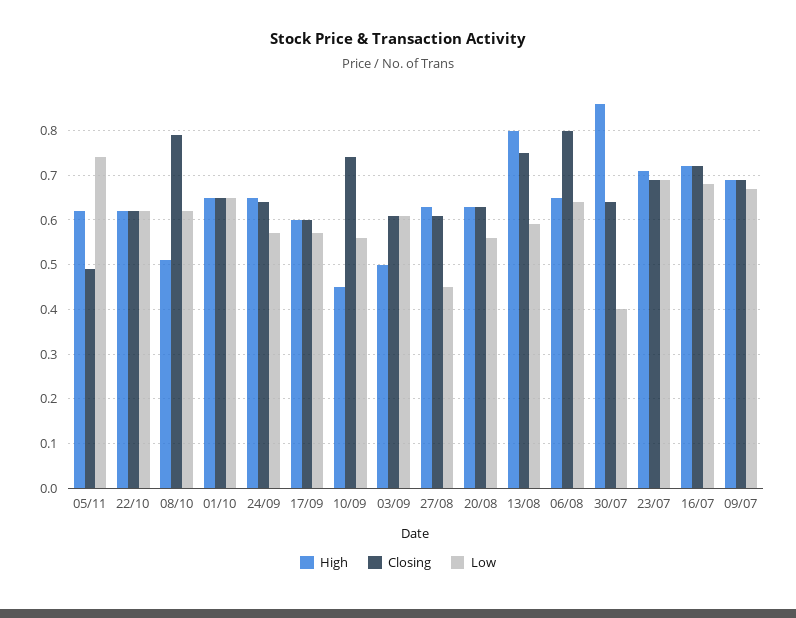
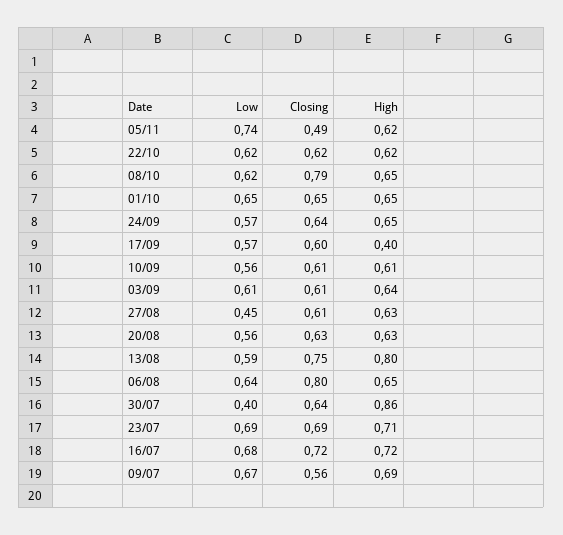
  {
    "High": {
      "05/11": 0.62,
      "22/10": 0.62,
-     "08/10": 0.5,
+     "08/10": 0.65,
      "01/10": 0.65,
      "24/09": 0.65,
-     "17/09": 0.6,
+     "17/09": 0.4,
-     "10/09": 0.45,
+     "10/09": 0.61,
-     "03/09": 0.5,
+     "03/09": 0.64,
      "27/08": 0.63,
      "20/08": 0.63,
      "13/08": 0.8,
      "06/08": 0.65,
      "30/07": 0.86,
      "23/07": 0.71,
      "16/07": 0.72,
      "09/07": 0.69
    },
    "Closing": {
      "05/11": 0.49,
      "22/10": 0.62,
      "08/10": 0.79,
      "01/10": 0.65,
      "24/09": 0.64,
      "17/09": 0.6,
-     "10/09": 0.75,
+     "10/09": 0.61,
      "03/09": 0.61,
      "27/08": 0.61,
      "20/08": 0.63,
      "13/08": 0.75,
      "06/08": 0.8,
      "30/07": 0.64,
      "23/07": 0.69,
      "16/07": 0.72,
-     "09/07": 0.7
+     "09/07": 0.56
    },
    "Low": {
      "05/11": 0.74,
      "22/10": 0.62,
      "08/10": 0.62,
      "01/10": 0.65,
      "24/09": 0.57,
      "17/09": 0.57,
      "10/09": 0.56,
      "03/09": 0.61,
      "27/08": 0.45,
      "20/08": 0.56,
      "13/08": 0.59,
      "06/08": 0.64,
      "30/07": 0.4,
      "23/07": 0.69,
      "16/07": 0.68,
      "09/07": 0.67
    }
  }

